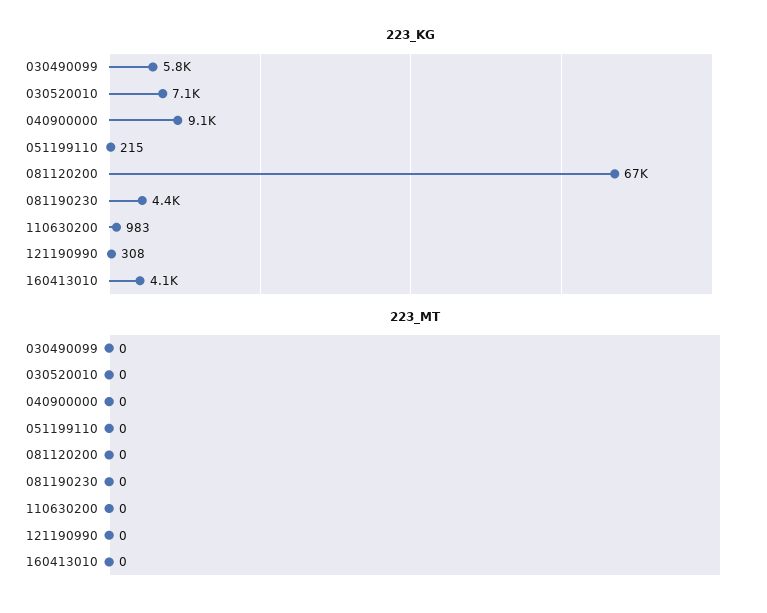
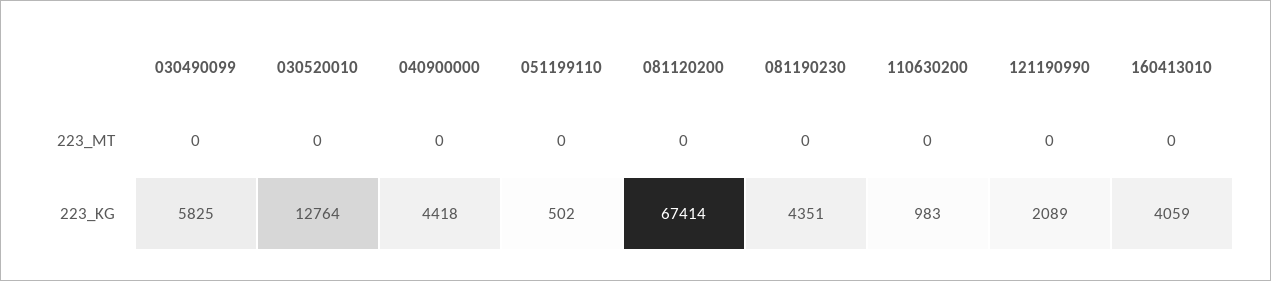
  {
    "223_KG": {
      "030490099": 5825,
-     "030520010": 7100,
+     "030520010": 12764,
-     "040900000": 9100,
+     "040900000": 4418,
-     "051199110": 215,
+     "051199110": 502,
      "081120200": 67414,
      "081190230": 4351,
      "110630200": 983,
-     "121190990": 308,
+     "121190990": 2089,
      "160413010": 4059
    },
    "223_MT": {
      "030490099": 0,
      "030520010": 0,
      "040900000": 0,
      "051199110": 0,
      "081120200": 0,
      "081190230": 0,
      "110630200": 0,
      "121190990": 0,
      "160413010": 0
    }
  }

